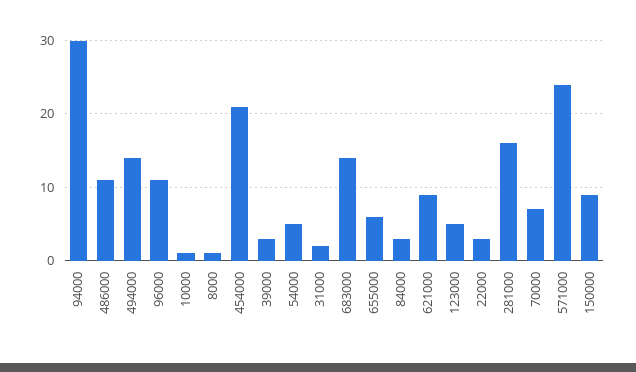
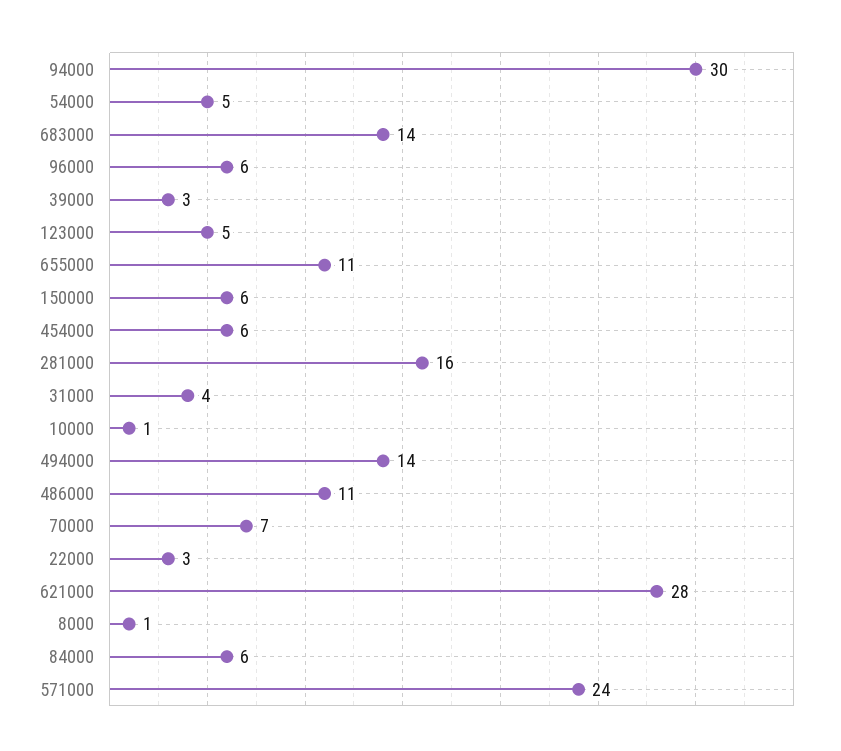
  {
    "94000": 30,
    "486000": 11,
    "494000": 14,
-   "96000": 11,
+   "96000": 6,
    "10000": 1,
    "8000": 1,
-   "454000": 21,
+   "454000": 6,
    "39000": 3,
    "54000": 5,
-   "31000": 2,
+   "31000": 4,
    "683000": 14,
-   "655000": 6,
+   "655000": 11,
-   "84000": 3,
+   "84000": 6,
-   "621000": 9,
+   "621000": 28,
    "123000": 5,
    "22000": 3,
    "281000": 16,
    "70000": 7,
    "571000": 24,
-   "150000": 9
+   "150000": 6
  }

